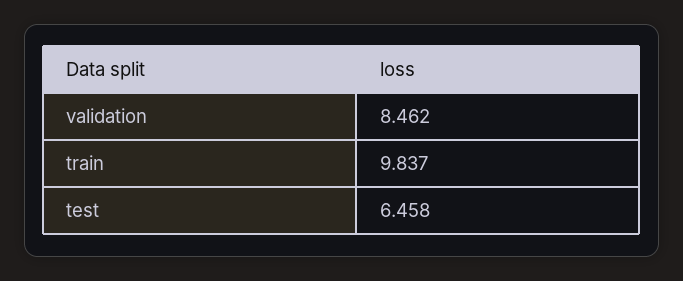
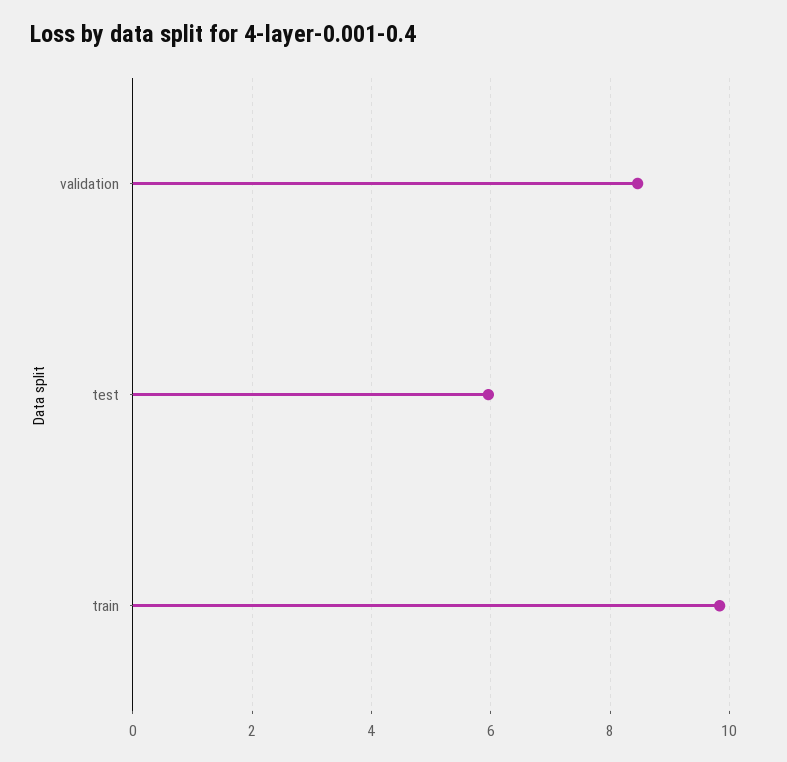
  {
    "validation": 8.462,
    "train": 9.837,
-   "test": 6.458
+   "test": 6
  }

